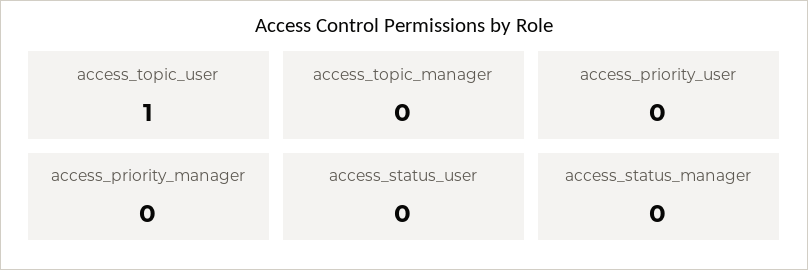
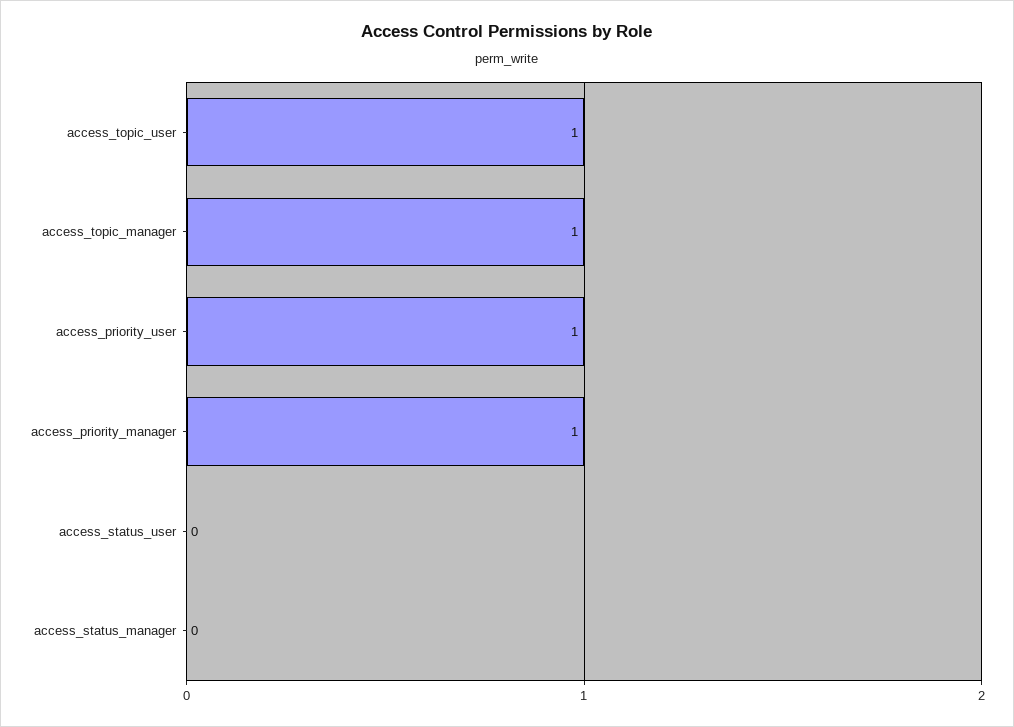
  {
    "access_topic_user": 1,
-   "access_topic_manager": 0,
+   "access_topic_manager": 1,
-   "access_priority_user": 0,
+   "access_priority_user": 1,
-   "access_priority_manager": 0,
+   "access_priority_manager": 1,
    "access_status_user": 0,
    "access_status_manager": 0
  }

